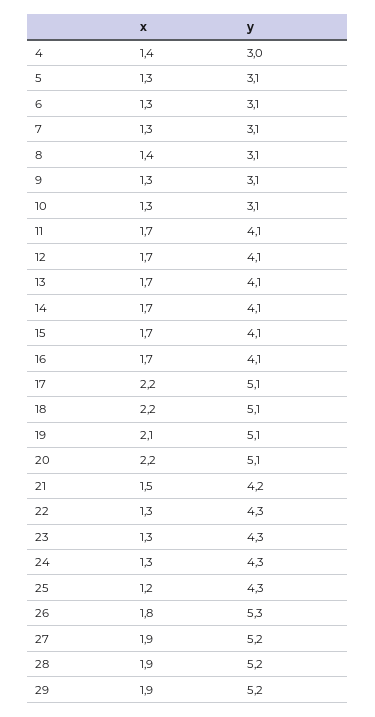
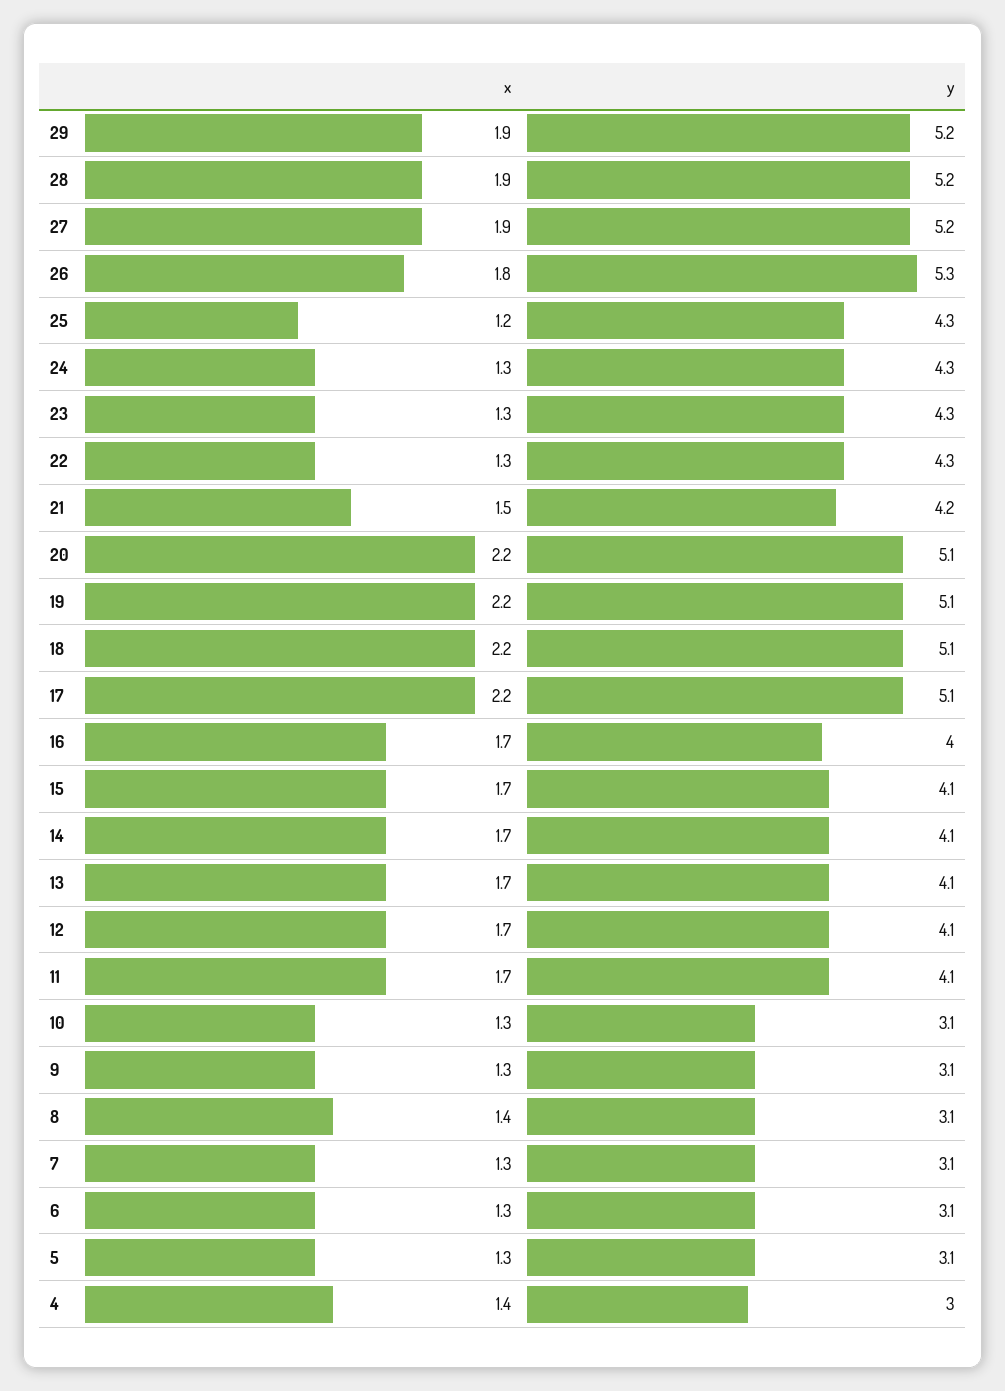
  {
    "x": {
      "4": 1.4,
      "5": 1.3,
      "6": 1.3,
      "7": 1.3,
      "8": 1.4,
      "9": 1.3,
      "10": 1.3,
      "11": 1.7,
      "12": 1.7,
      "13": 1.7,
      "14": 1.7,
      "15": 1.7,
      "16": 1.7,
      "17": 2.2,
      "18": 2.2,
-     "19": 2.1,
+     "19": 2.2,
      "20": 2.2,
      "21": 1.5,
      "22": 1.3,
      "23": 1.3,
      "24": 1.3,
      "25": 1.2,
      "26": 1.8,
      "27": 1.9,
      "28": 1.9,
      "29": 1.9
    },
    "y": {
      "4": 3,
      "5": 3.1,
      "6": 3.1,
      "7": 3.1,
      "8": 3.1,
      "9": 3.1,
      "10": 3.1,
      "11": 4.1,
      "12": 4.1,
      "13": 4.1,
      "14": 4.1,
      "15": 4.1,
-     "16": 4.1,
+     "16": 4,
      "17": 5.1,
      "18": 5.1,
      "19": 5.1,
      "20": 5.1,
      "21": 4.2,
      "22": 4.3,
      "23": 4.3,
      "24": 4.3,
      "25": 4.3,
      "26": 5.3,
      "27": 5.2,
      "28": 5.2,
      "29": 5.2
    }
  }

